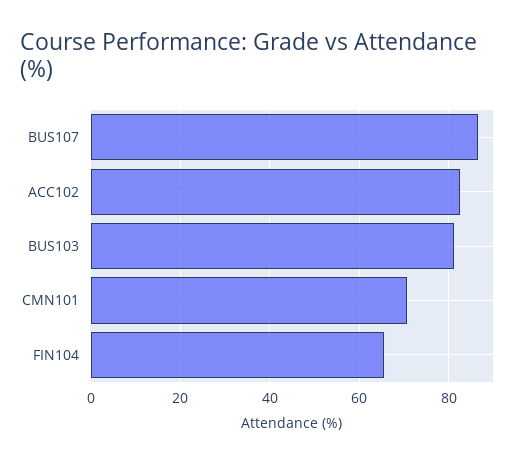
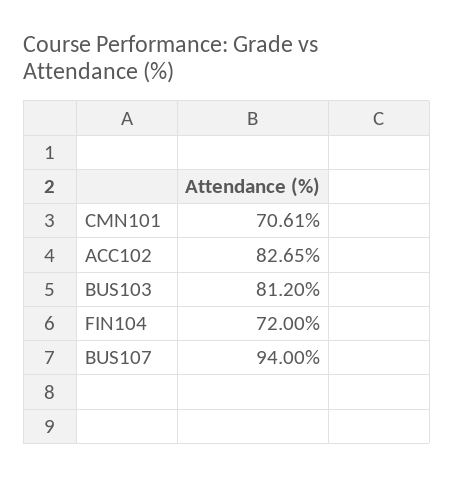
  {
-   "BUS107": 86,
+   "BUS107": 94,
    "ACC102": 82.65,
    "BUS103": 81.2,
    "CMN101": 70.61,
-   "FIN104": 66
+   "FIN104": 72
  }

